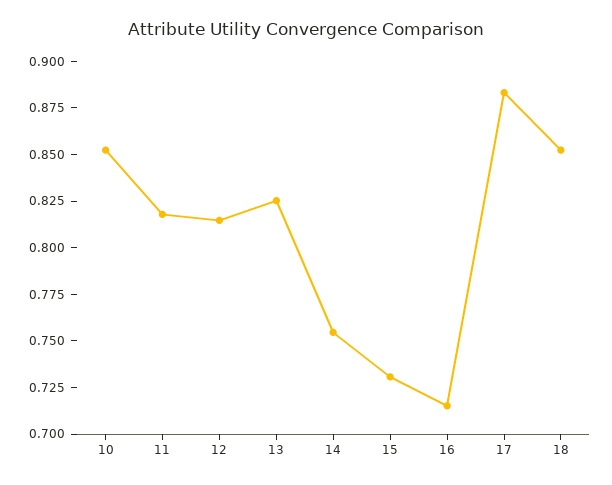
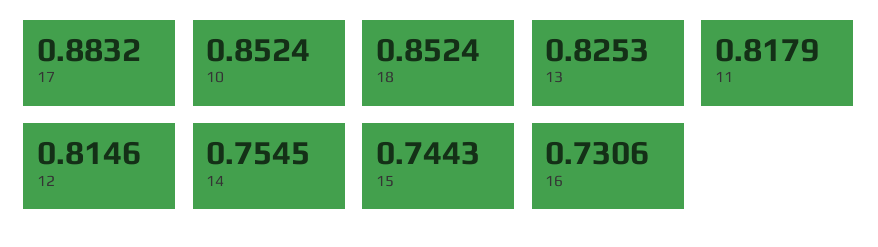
  {
    "10": 0.8524,
    "11": 0.8179,
    "12": 0.8146,
    "13": 0.8253,
    "14": 0.7545,
-   "15": 0.73,
+   "15": 0.7443,
-   "16": 0.715,
+   "16": 0.7306,
    "17": 0.8832,
    "18": 0.8524
  }

